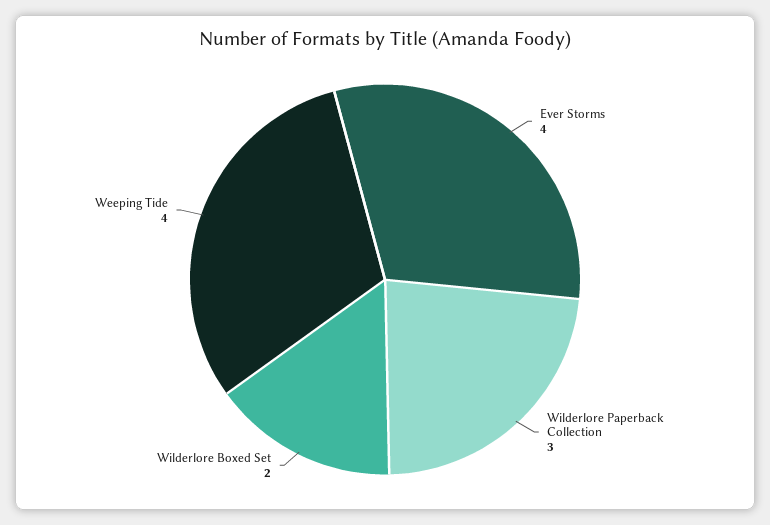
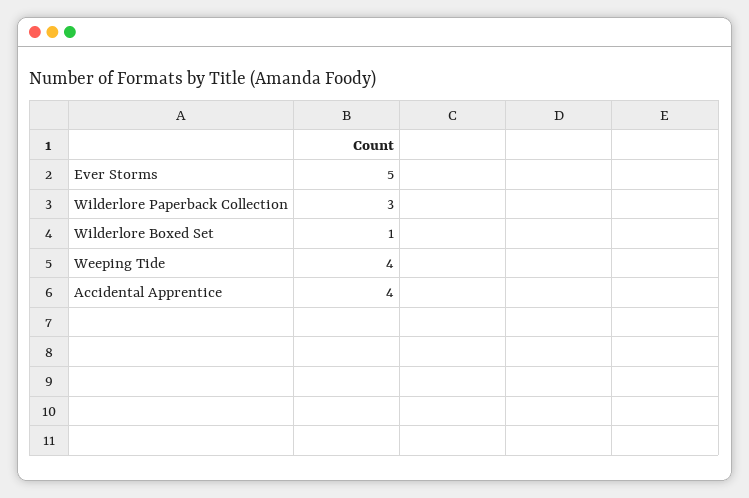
  {
-   "Ever Storms": 4,
+   "Ever Storms": 5,
    "Wilderlore Paperback Collection": 3,
-   "Wilderlore Boxed Set": 2,
+   "Wilderlore Boxed Set": 1,
-   "Weeping Tide": 4
+   "Weeping Tide": 4,
+   "Accidental Apprentice": 4
  }

